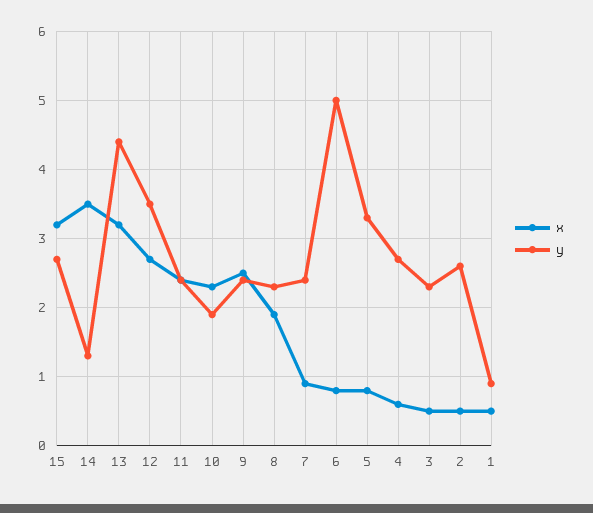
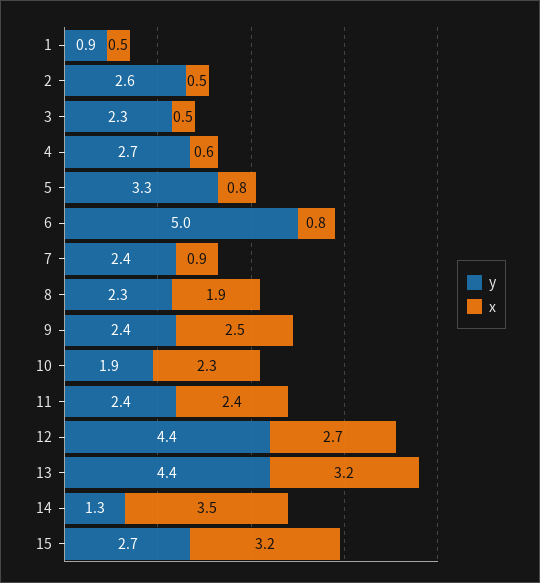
  {
    "x": {
      "15": 3.2,
      "14": 3.5,
      "13": 3.2,
      "12": 2.7,
      "11": 2.4,
      "10": 2.3,
      "9": 2.5,
      "8": 1.9,
      "7": 0.9,
      "6": 0.8,
      "5": 0.8,
      "4": 0.6,
      "3": 0.5,
      "2": 0.5,
      "1": 0.5
    },
    "y": {
      "15": 2.7,
      "14": 1.3,
      "13": 4.4,
-     "12": 3.5,
+     "12": 4.4,
      "11": 2.4,
      "10": 1.9,
      "9": 2.4,
      "8": 2.3,
      "7": 2.4,
      "6": 5,
      "5": 3.3,
      "4": 2.7,
      "3": 2.3,
      "2": 2.6,
      "1": 0.9
    }
  }

